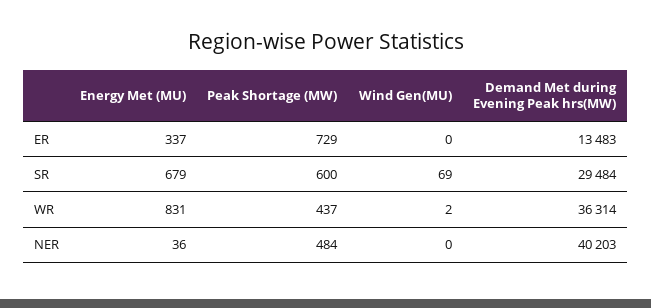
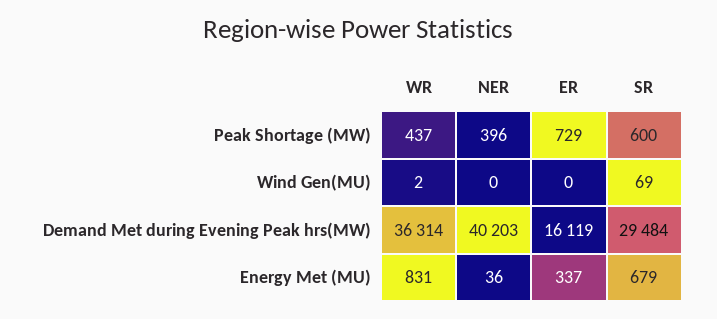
  {
    "Energy Met (MU)": {
      "ER": 337,
      "SR": 679,
      "WR": 831,
      "NER": 36
    },
    "Peak Shortage (MW)": {
      "ER": 729,
      "SR": 600,
      "WR": 437,
-     "NER": 484
+     "NER": 396
    },
    "Wind Gen(MU)": {
      "ER": 0,
      "SR": 69,
      "WR": 2,
      "NER": 0
    },
    "Demand Met during Evening Peak hrs(MW)": {
-     "ER": 13483,
+     "ER": 16119,
      "SR": 29484,
      "WR": 36314,
      "NER": 40203
    }
  }

